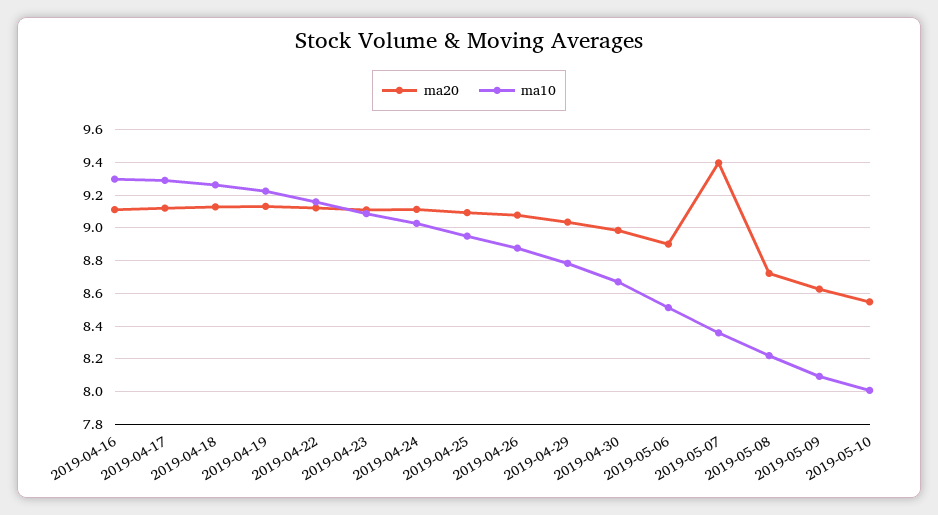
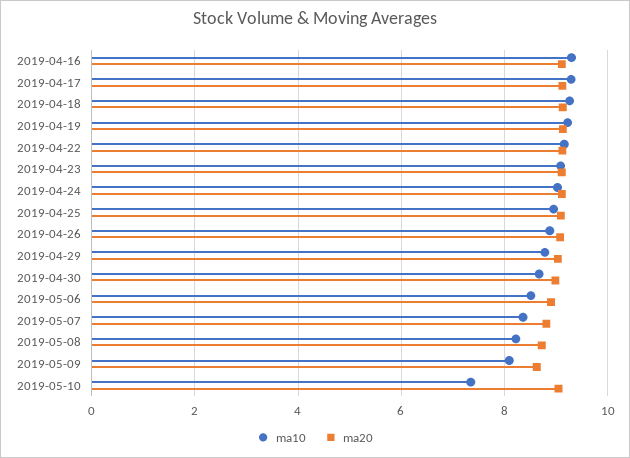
  {
    "ma20": {
      "2019-04-16": 9.1,
      "2019-04-17": 9.1,
      "2019-04-18": 9.15,
      "2019-04-19": 9.15,
      "2019-04-22": 9.1,
      "2019-04-23": 9.1,
      "2019-04-24": 9.1,
      "2019-04-25": 9.1,
      "2019-04-26": 9.1,
      "2019-04-29": 9.05,
      "2019-04-30": 9,
      "2019-05-06": 8.9,
-     "2019-05-07": 9.4,
+     "2019-05-07": 8.8,
      "2019-05-08": 8.7,
      "2019-05-09": 8.65,
-     "2019-05-10": 8.55
+     "2019-05-10": 9
    },
    "ma10": {
      "2019-04-16": 9.3,
      "2019-04-17": 9.3,
      "2019-04-18": 9.25,
      "2019-04-19": 9.2,
      "2019-04-22": 9.15,
      "2019-04-23": 9.1,
      "2019-04-24": 9.05,
      "2019-04-25": 8.95,
      "2019-04-26": 8.9,
      "2019-04-29": 8.8,
      "2019-04-30": 8.65,
      "2019-05-06": 8.5,
      "2019-05-07": 8.35,
      "2019-05-08": 8.2,
      "2019-05-09": 8.1,
-     "2019-05-10": 8
+     "2019-05-10": 7.4
    }
  }

